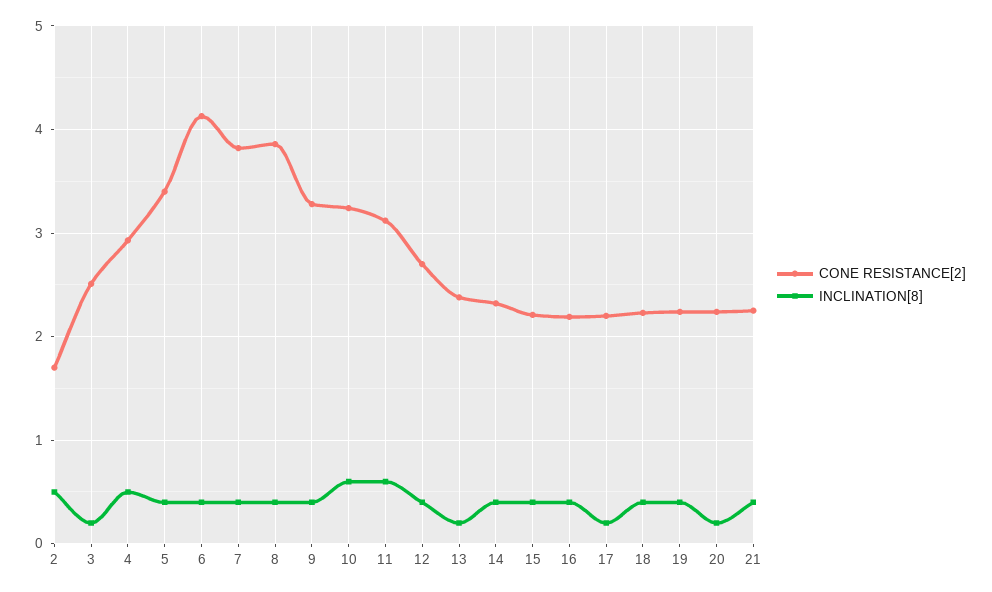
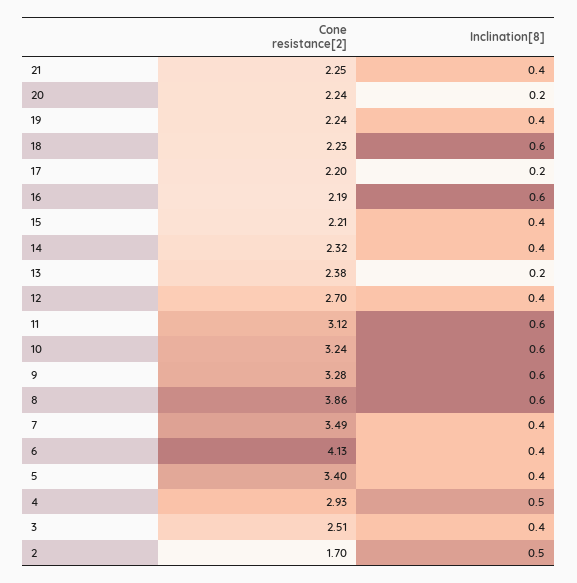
  {
    "CONE RESISTANCE[2]": {
      "2": 1.7,
      "3": 2.51,
      "4": 2.93,
      "5": 3.4,
      "6": 4.13,
-     "7": 3.8,
+     "7": 3.49,
      "8": 3.86,
      "9": 3.28,
      "10": 3.24,
      "11": 3.12,
      "12": 2.7,
      "13": 2.38,
      "14": 2.32,
      "15": 2.21,
      "16": 2.19,
      "17": 2.2,
      "18": 2.23,
      "19": 2.24,
      "20": 2.24,
      "21": 2.25
    },
    "INCLINATION[8]": {
      "2": 0.5,
-     "3": 0.2,
+     "3": 0.4,
      "4": 0.5,
      "5": 0.4,
      "6": 0.4,
      "7": 0.4,
-     "8": 0.4,
+     "8": 0.6,
-     "9": 0.4,
+     "9": 0.6,
      "10": 0.6,
      "11": 0.6,
      "12": 0.4,
      "13": 0.2,
      "14": 0.4,
      "15": 0.4,
-     "16": 0.4,
+     "16": 0.6,
      "17": 0.2,
-     "18": 0.4,
+     "18": 0.6,
      "19": 0.4,
      "20": 0.2,
      "21": 0.4
    }
  }

